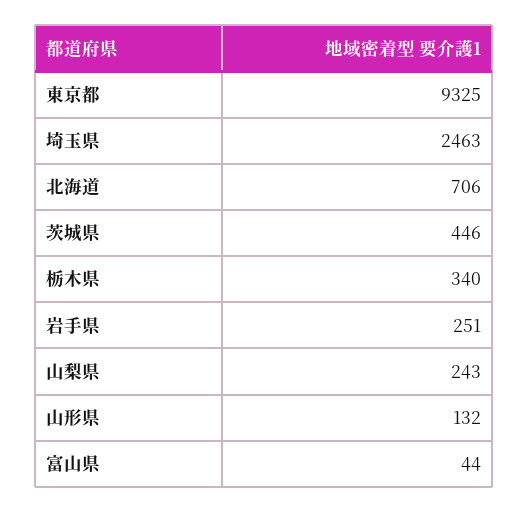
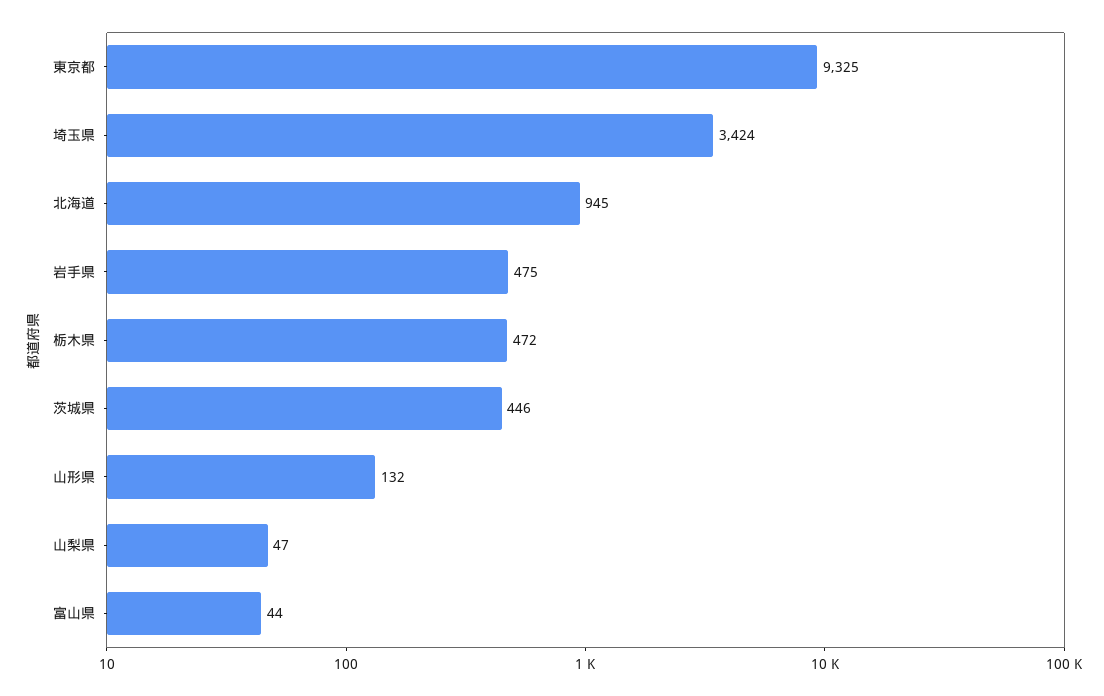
  {
    "東京都": 9325,
-   "埼玉県": 2463,
+   "埼玉県": 3424,
-   "北海道": 706,
+   "北海道": 945,
    "茨城県": 446,
-   "栃木県": 340,
+   "栃木県": 472,
-   "岩手県": 251,
+   "岩手県": 475,
-   "山梨県": 243,
+   "山梨県": 47,
    "山形県": 132,
    "富山県": 44
  }

